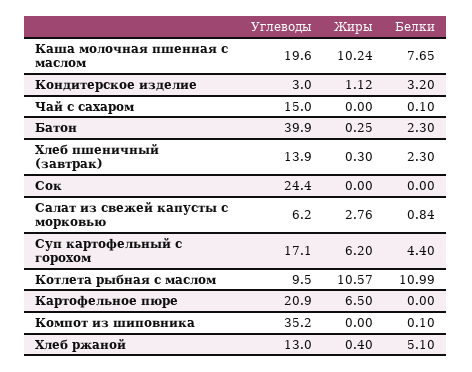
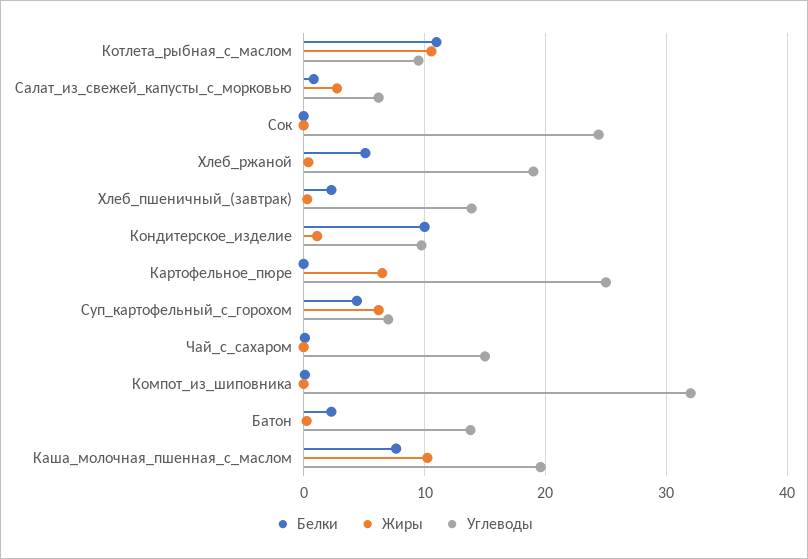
  {
    "Углеводы": {
      "Каша молочная пшенная с маслом": 19.6,
-     "Кондитерское изделие": 3,
+     "Кондитерское изделие": 10,
      "Чай с сахаром": 15,
-     "Батон": 39.9,
+     "Батон": 14,
      "Хлеб пшеничный (завтрак)": 13.9,
      "Сок": 24.4,
      "Салат из свежей капусты с морковью": 6.2,
-     "Суп картофельный с горохом": 17.1,
+     "Суп картофельный с горохом": 7,
      "Котлета рыбная с маслом": 9.5,
-     "Картофельное пюре": 20.9,
+     "Картофельное пюре": 25,
-     "Компот из шиповника": 35.2,
+     "Компот из шиповника": 32,
-     "Хлеб ржаной": 13
+     "Хлеб ржаной": 19
    },
    "Жиры": {
      "Каша молочная пшенная с маслом": 10.24,
      "Кондитерское изделие": 1.12,
      "Чай с сахаром": 0,
      "Батон": 0.25,
      "Хлеб пшеничный (завтрак)": 0.3,
      "Сок": 0,
      "Салат из свежей капусты с морковью": 2.76,
      "Суп картофельный с горохом": 6.2,
      "Котлета рыбная с маслом": 10.57,
      "Картофельное пюре": 6.5,
      "Компот из шиповника": 0,
      "Хлеб ржаной": 0.4
    },
    "Белки": {
      "Каша молочная пшенная с маслом": 7.65,
-     "Кондитерское изделие": 3.2,
+     "Кондитерское изделие": 10,
      "Чай с сахаром": 0.1,
      "Батон": 2.3,
      "Хлеб пшеничный (завтрак)": 2.3,
      "Сок": 0,
      "Салат из свежей капусты с морковью": 0.84,
      "Суп картофельный с горохом": 4.4,
      "Котлета рыбная с маслом": 10.99,
      "Картофельное пюре": 0,
      "Компот из шиповника": 0.1,
      "Хлеб ржаной": 5.1
    }
  }

